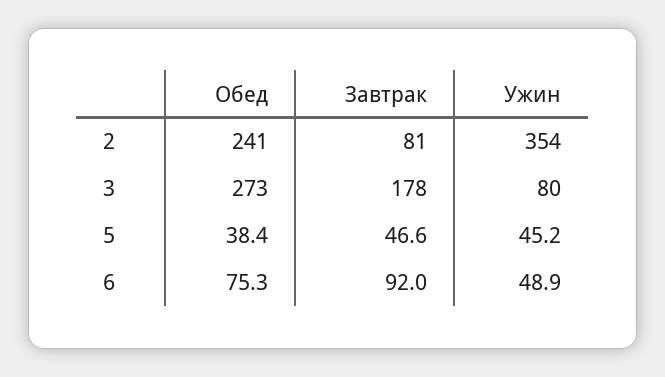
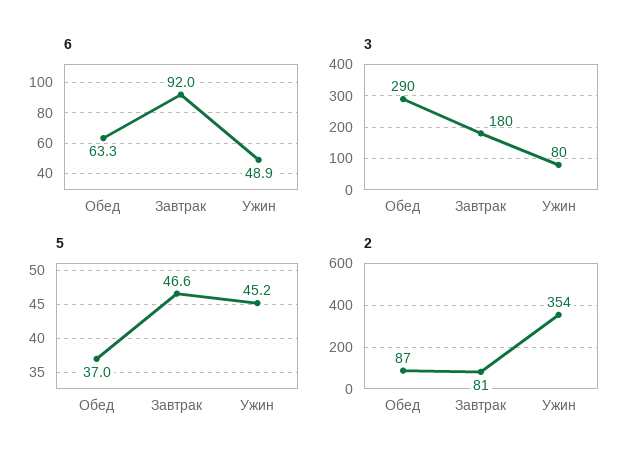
  {
    "2": {
-     "Обед": 241,
+     "Обед": 87,
      "Завтрак": 81,
      "Ужин": 354
    },
    "3": {
-     "Обед": 273,
+     "Обед": 290,
-     "Завтрак": 178,
+     "Завтрак": 180,
      "Ужин": 80
    },
    "5": {
-     "Обед": 38.4,
+     "Обед": 37,
      "Завтрак": 46.6,
      "Ужин": 45.2
    },
    "6": {
-     "Обед": 75.3,
+     "Обед": 63.3,
      "Завтрак": 92,
      "Ужин": 48.9
    }
  }

